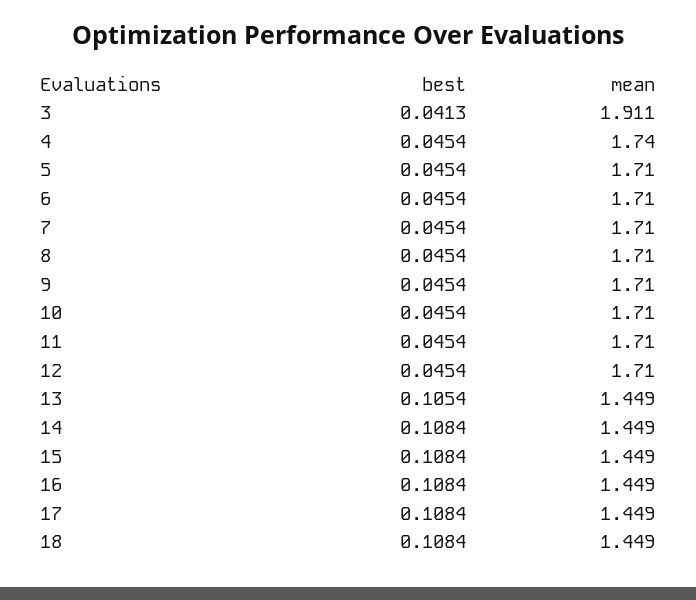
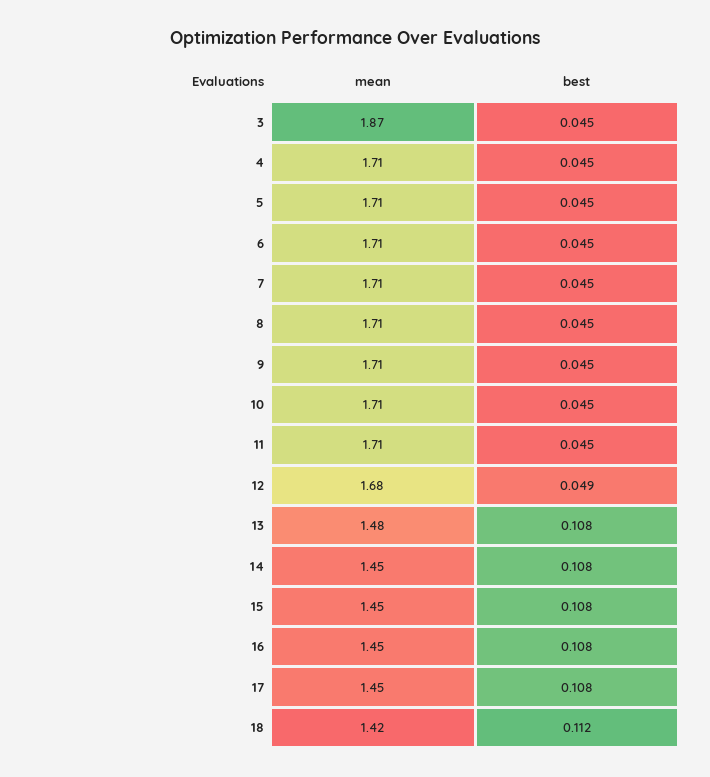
  {
    "best": {
-     "3": 0.0413,
+     "3": 0.045,
      "4": 0.0454,
      "5": 0.0454,
      "6": 0.0454,
      "7": 0.0454,
      "8": 0.0454,
      "9": 0.0454,
      "10": 0.0454,
      "11": 0.0454,
-     "12": 0.0454,
+     "12": 0.049,
-     "13": 0.1054,
+     "13": 0.108,
      "14": 0.1084,
      "15": 0.1084,
      "16": 0.1084,
      "17": 0.1084,
-     "18": 0.1084
+     "18": 0.112
    },
    "mean": {
-     "3": 1.911,
+     "3": 1.87,
-     "4": 1.74,
+     "4": 1.71,
      "5": 1.71,
      "6": 1.71,
      "7": 1.71,
      "8": 1.71,
      "9": 1.71,
      "10": 1.71,
      "11": 1.71,
-     "12": 1.71,
+     "12": 1.68,
-     "13": 1.449,
+     "13": 1.48,
      "14": 1.449,
      "15": 1.449,
      "16": 1.449,
      "17": 1.449,
-     "18": 1.449
+     "18": 1.42
    }
  }

